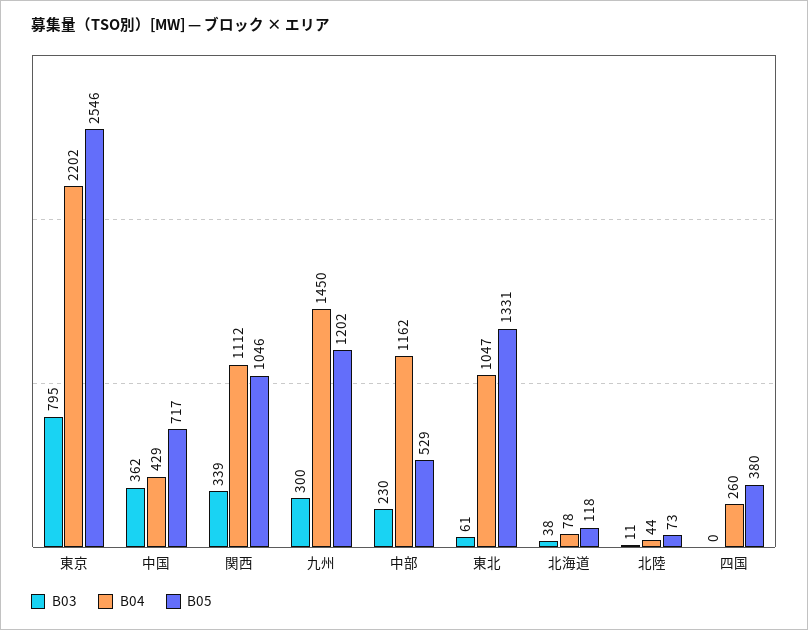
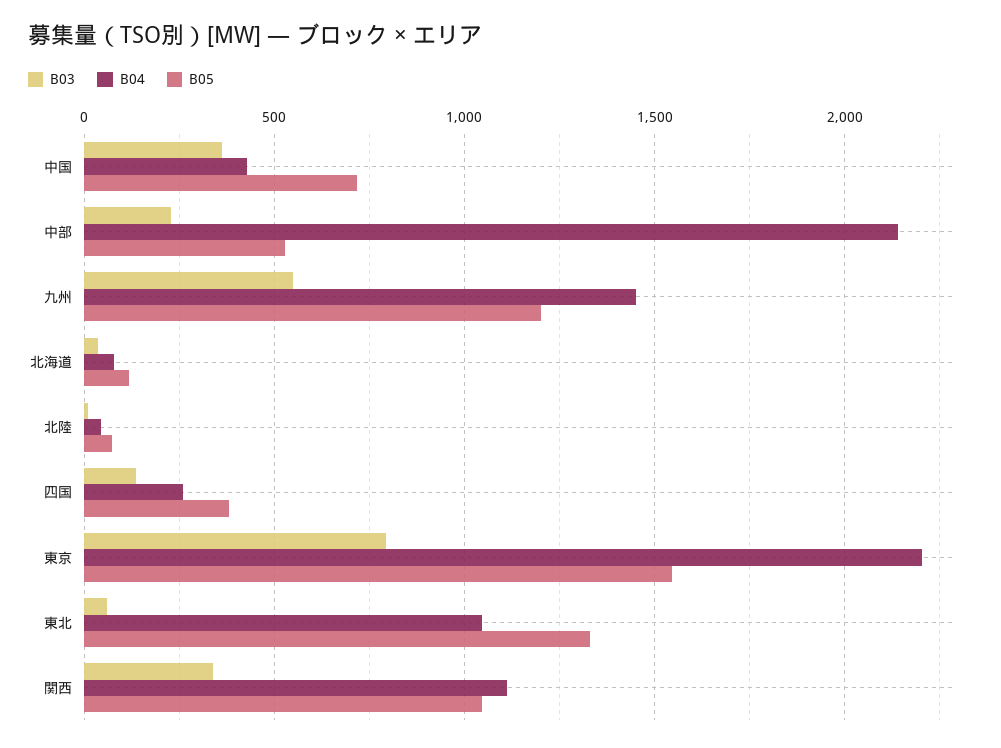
  {
    "B03": {
      "東京": 795,
      "中国": 362,
      "関西": 339,
-     "九州": 300,
+     "九州": 550,
      "中部": 230,
      "東北": 61,
      "北海道": 38,
      "北陸": 11,
-     "四国": 0
+     "四国": 150
    },
    "B04": {
      "東京": 2202,
      "中国": 429,
      "関西": 1112,
      "九州": 1450,
-     "中部": 1162,
+     "中部": 2150,
      "東北": 1047,
      "北海道": 78,
      "北陸": 44,
      "四国": 260
    },
    "B05": {
-     "東京": 2546,
+     "東京": 1550,
      "中国": 717,
      "関西": 1046,
      "九州": 1202,
      "中部": 529,
      "東北": 1331,
      "北海道": 118,
      "北陸": 73,
      "四国": 380
    }
  }

